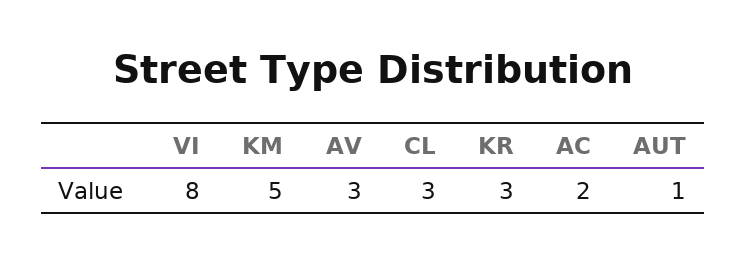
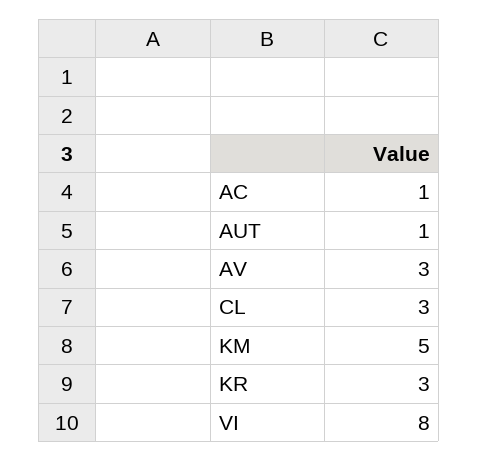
  {
    "VI": 8,
    "KM": 5,
    "AV": 3,
    "CL": 3,
    "KR": 3,
-   "AC": 2,
+   "AC": 1,
    "AUT": 1
  }

